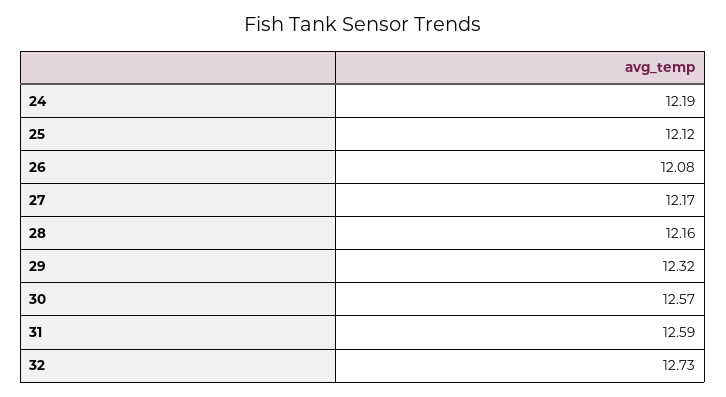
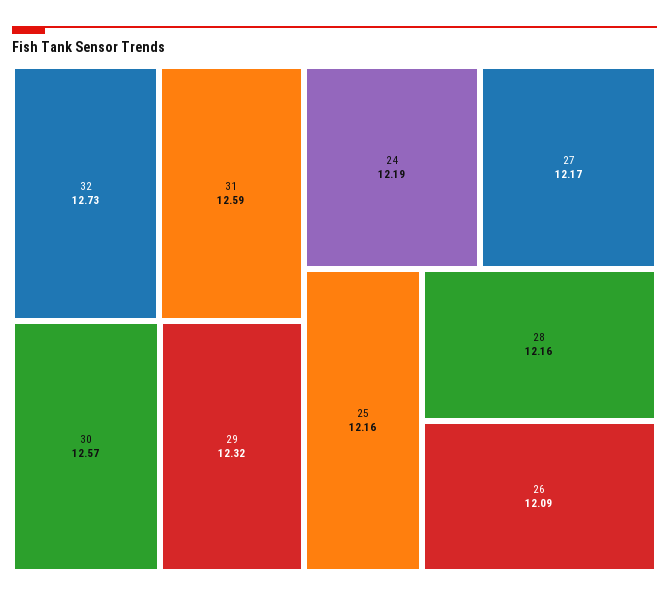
  {
    "24": 12.19,
-   "25": 12.12,
+   "25": 12.16,
-   "26": 12.08,
+   "26": 12.09,
    "27": 12.17,
    "28": 12.16,
    "29": 12.32,
    "30": 12.57,
    "31": 12.59,
    "32": 12.73
  }

